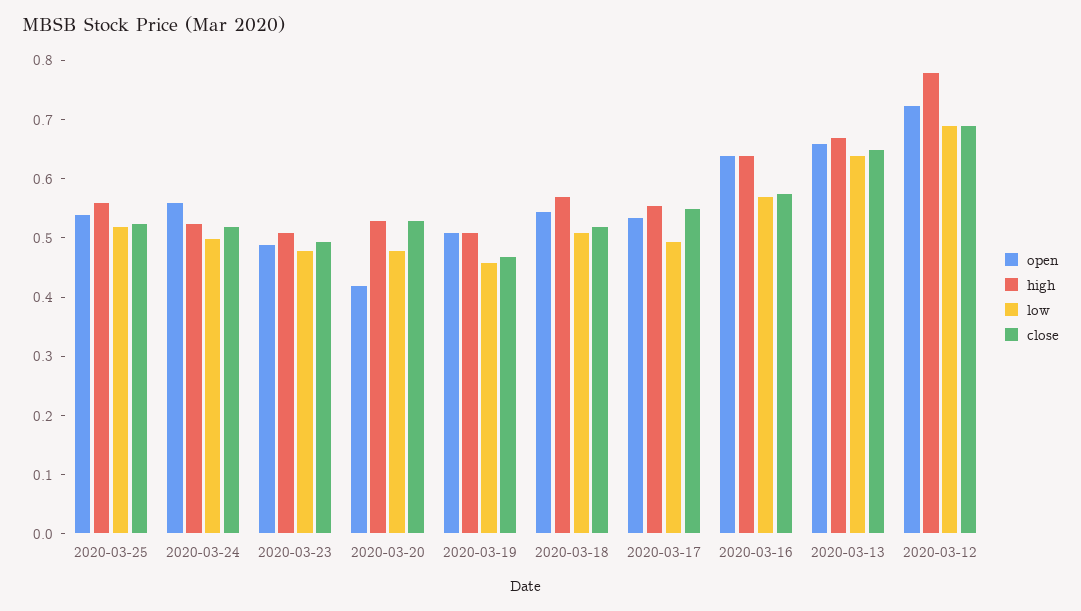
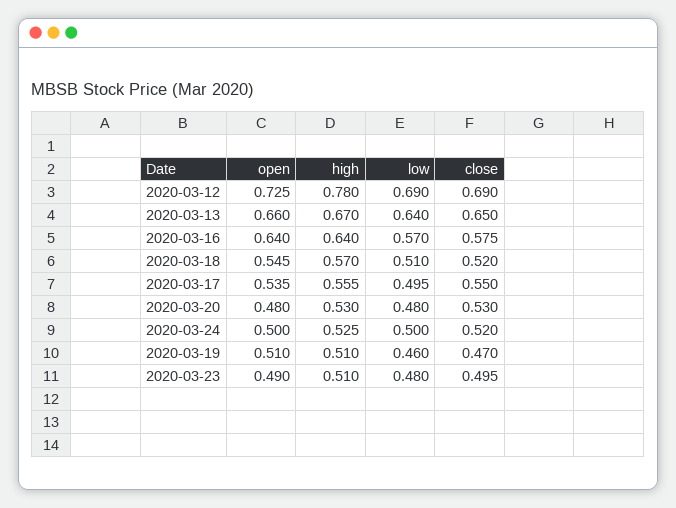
  {
    "open": {
-     "2020-03-25": 0.54,
-     "2020-03-24": 0.56,
+     "2020-03-24": 0.5,
      "2020-03-23": 0.49,
-     "2020-03-20": 0.42,
+     "2020-03-20": 0.48,
      "2020-03-19": 0.51,
      "2020-03-18": 0.545,
      "2020-03-17": 0.535,
      "2020-03-16": 0.64,
      "2020-03-13": 0.66,
      "2020-03-12": 0.725
    },
    "high": {
-     "2020-03-25": 0.56,
      "2020-03-24": 0.525,
      "2020-03-23": 0.51,
      "2020-03-20": 0.53,
      "2020-03-19": 0.51,
      "2020-03-18": 0.57,
      "2020-03-17": 0.555,
      "2020-03-16": 0.64,
      "2020-03-13": 0.67,
      "2020-03-12": 0.78
    },
    "low": {
-     "2020-03-25": 0.52,
      "2020-03-24": 0.5,
      "2020-03-23": 0.48,
      "2020-03-20": 0.48,
      "2020-03-19": 0.46,
      "2020-03-18": 0.51,
      "2020-03-17": 0.495,
      "2020-03-16": 0.57,
      "2020-03-13": 0.64,
      "2020-03-12": 0.69
    },
    "close": {
-     "2020-03-25": 0.52,
      "2020-03-24": 0.52,
      "2020-03-23": 0.495,
      "2020-03-20": 0.53,
      "2020-03-19": 0.47,
      "2020-03-18": 0.52,
      "2020-03-17": 0.55,
      "2020-03-16": 0.575,
      "2020-03-13": 0.65,
      "2020-03-12": 0.69
    }
  }

